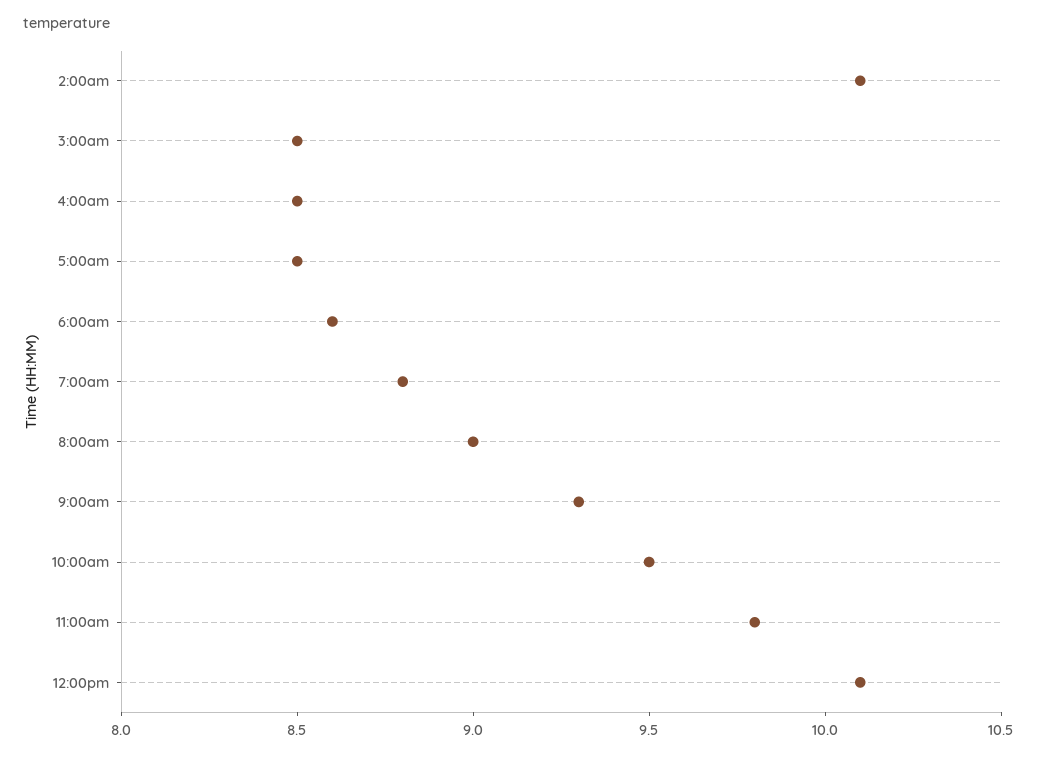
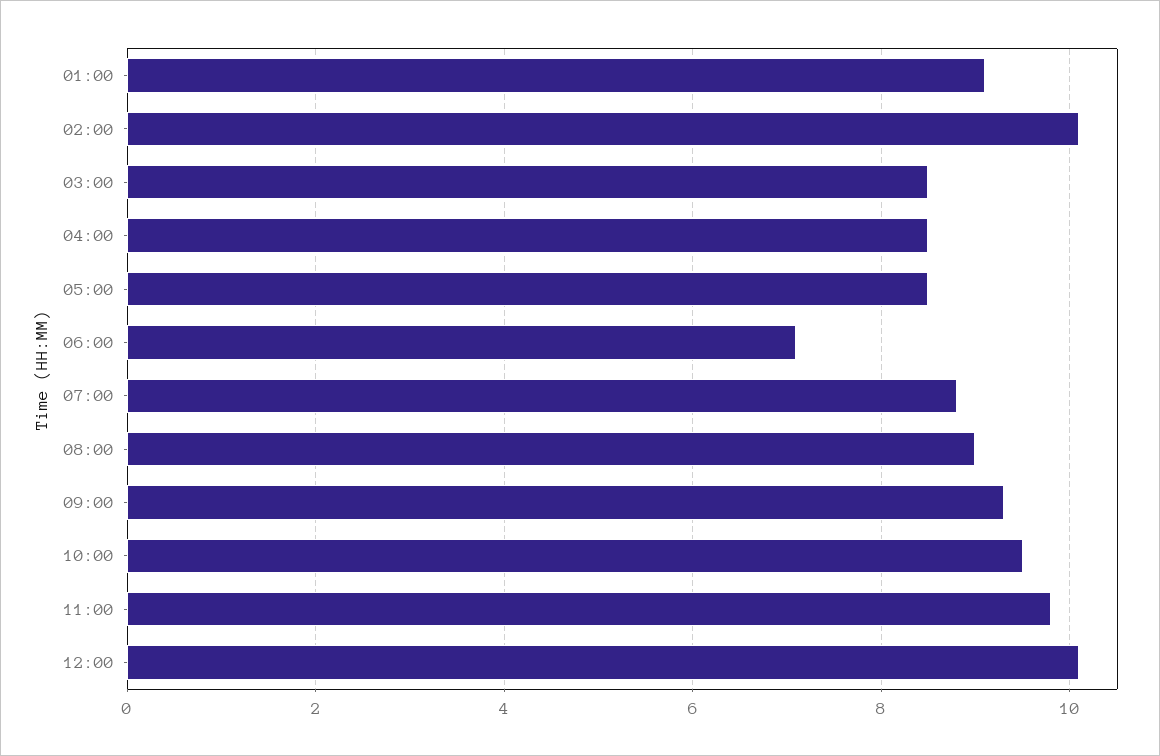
  {
    "2:00am": 10.1,
    "3:00am": 8.5,
    "4:00am": 8.5,
    "5:00am": 8.5,
-   "6:00am": 8.6,
+   "6:00am": 7,
    "7:00am": 8.8,
    "8:00am": 9,
    "9:00am": 9.3,
    "10:00am": 9.5,
    "11:00am": 9.8,
-   "12:00pm": 10.1
+   "12:00pm": 10.1,
+   "01:00": 9
  }

